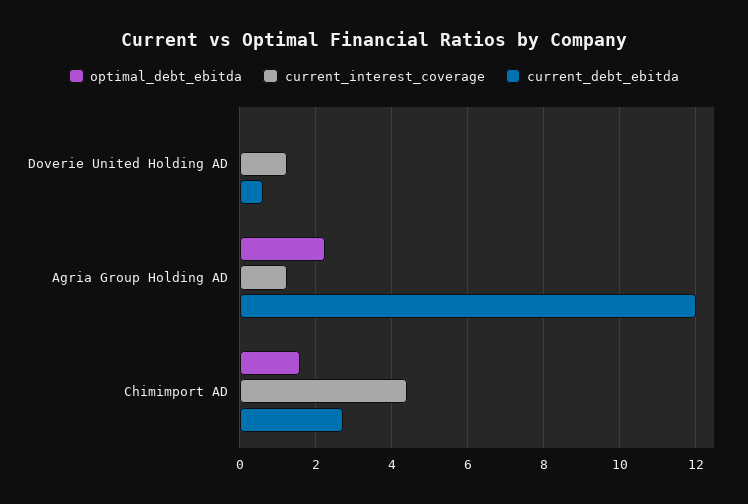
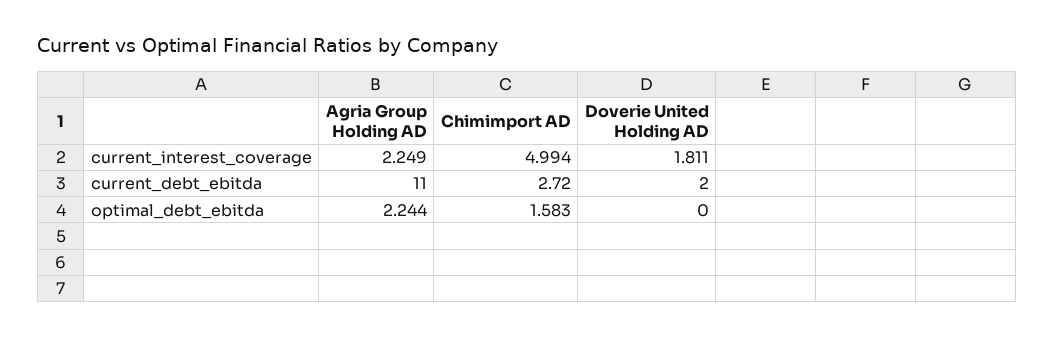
  {
    "optimal_debt_ebitda": {
      "Doverie United Holding AD": 0,
      "Agria Group Holding AD": 2.244,
      "Chimimport AD": 1.583
    },
    "current_interest_coverage": {
-     "Doverie United Holding AD": 1.2,
+     "Doverie United Holding AD": 1.811,
-     "Agria Group Holding AD": 1.2,
+     "Agria Group Holding AD": 2.249,
-     "Chimimport AD": 4.4
+     "Chimimport AD": 4.994
    },
    "current_debt_ebitda": {
-     "Doverie United Holding AD": 0.6,
+     "Doverie United Holding AD": 2,
-     "Agria Group Holding AD": 12,
+     "Agria Group Holding AD": 11,
      "Chimimport AD": 2.72
    }
  }

